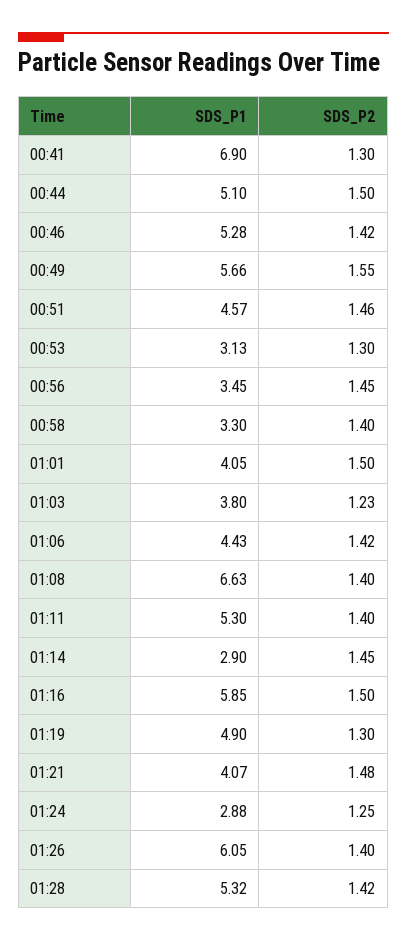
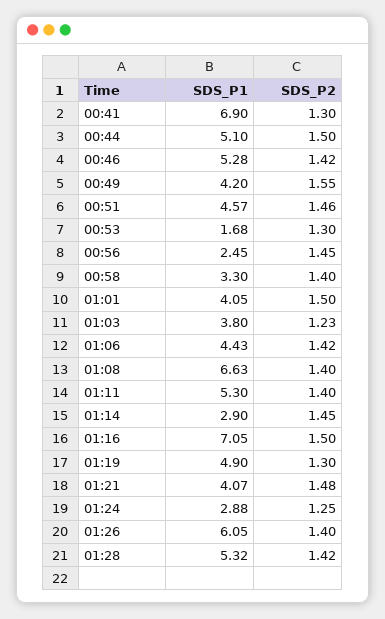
  {
    "SDS_P1": {
      "00:41": 6.9,
      "00:44": 5.1,
      "00:46": 5.28,
-     "00:49": 5.66,
+     "00:49": 4.2,
      "00:51": 4.57,
-     "00:53": 3.13,
+     "00:53": 1.68,
-     "00:56": 3.45,
+     "00:56": 2.45,
      "00:58": 3.3,
      "01:01": 4.05,
      "01:03": 3.8,
      "01:06": 4.43,
      "01:08": 6.63,
      "01:11": 5.3,
      "01:14": 2.9,
-     "01:16": 5.85,
+     "01:16": 7.05,
      "01:19": 4.9,
      "01:21": 4.07,
      "01:24": 2.88,
      "01:26": 6.05,
      "01:28": 5.32
    },
    "SDS_P2": {
      "00:41": 1.3,
      "00:44": 1.5,
      "00:46": 1.42,
      "00:49": 1.55,
      "00:51": 1.46,
      "00:53": 1.3,
      "00:56": 1.45,
      "00:58": 1.4,
      "01:01": 1.5,
      "01:03": 1.23,
      "01:06": 1.42,
      "01:08": 1.4,
      "01:11": 1.4,
      "01:14": 1.45,
      "01:16": 1.5,
      "01:19": 1.3,
      "01:21": 1.48,
      "01:24": 1.25,
      "01:26": 1.4,
      "01:28": 1.42
    }
  }

